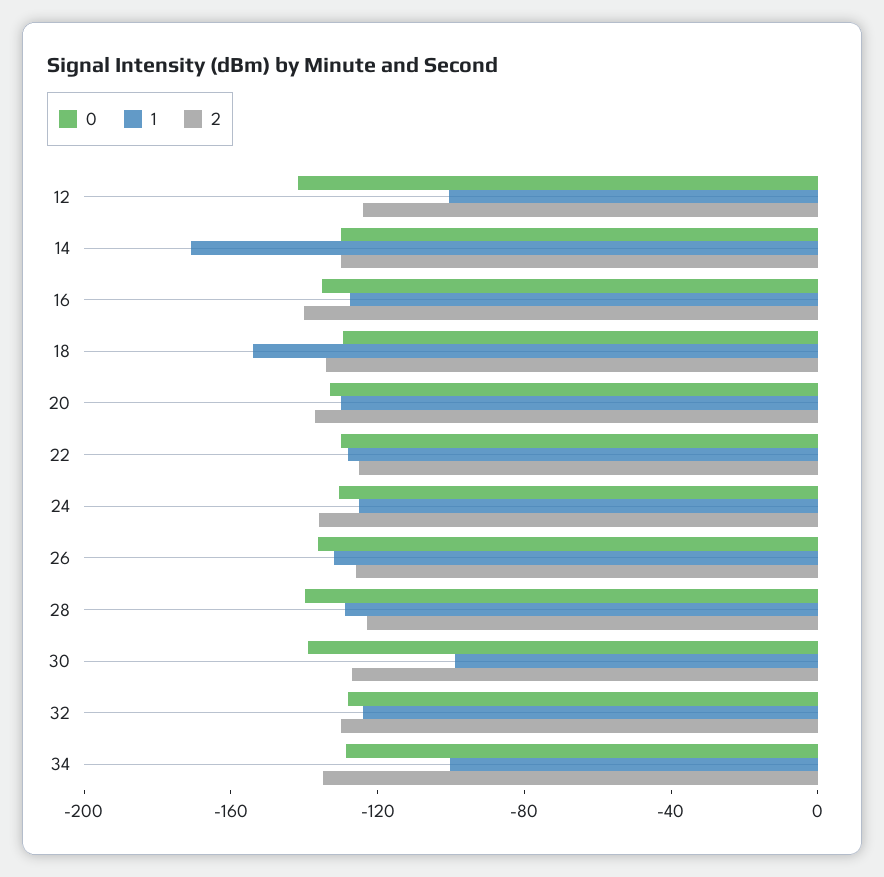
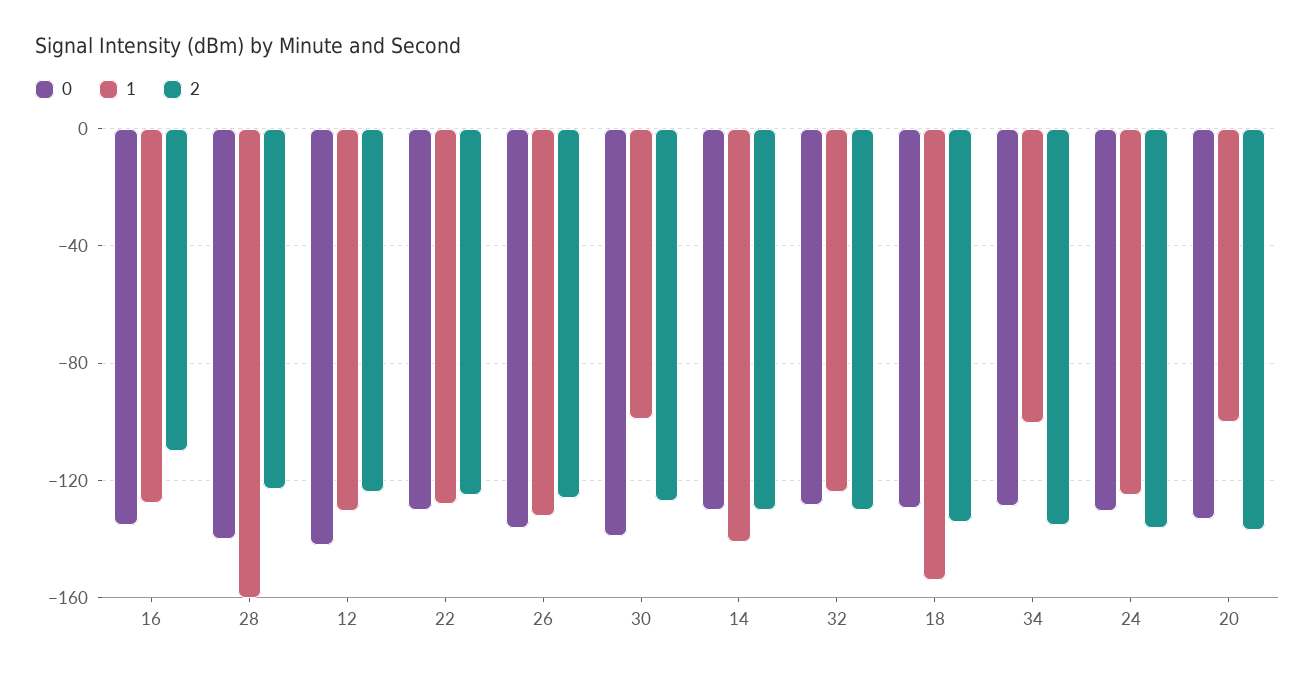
  {
    "0": {
      "12": -140,
      "14": -130,
      "16": -135,
      "18": -130,
      "20": -135,
      "22": -130,
      "24": -130,
      "26": -135,
      "28": -140,
      "30": -140,
      "32": -130,
      "34": -130
    },
    "1": {
-     "12": -100,
+     "12": -130,
-     "14": -170,
+     "14": -140,
      "16": -130,
      "18": -155,
-     "20": -130,
+     "20": -100,
      "22": -130,
      "24": -125,
      "26": -130,
-     "28": -130,
+     "28": -160,
      "30": -100,
      "32": -125,
      "34": -100
    },
    "2": {
      "12": -125,
      "14": -130,
-     "16": -140,
+     "16": -110,
      "18": -135,
      "20": -135,
      "22": -125,
      "24": -135,
      "26": -125,
      "28": -125,
      "30": -125,
      "32": -130,
      "34": -135
    }
  }

